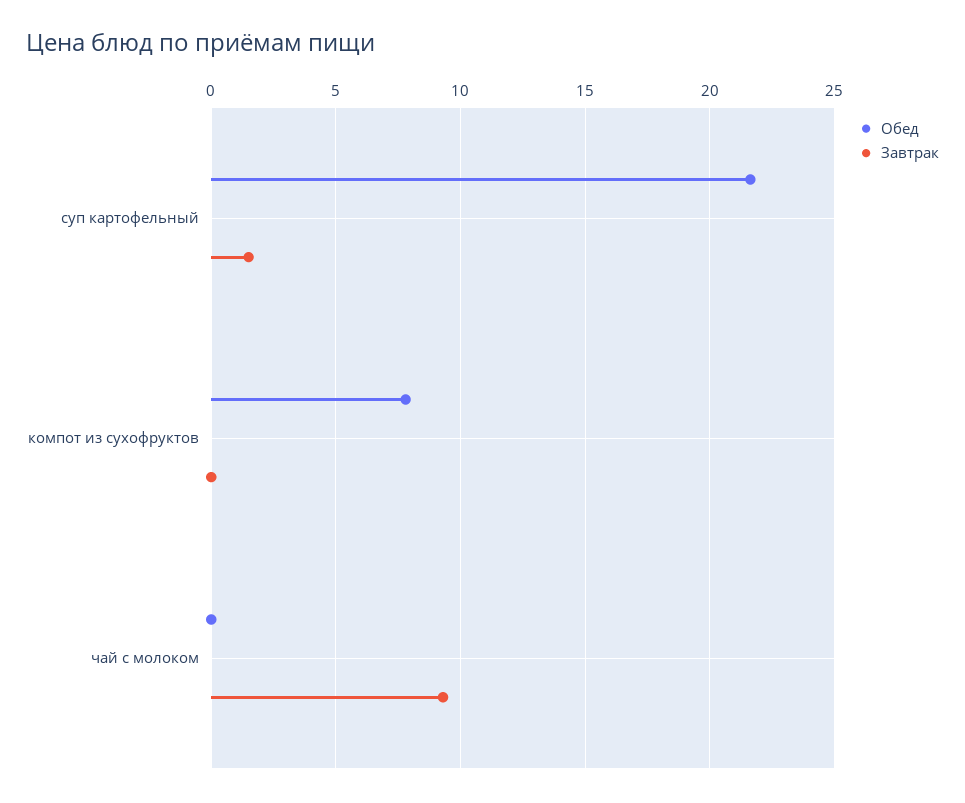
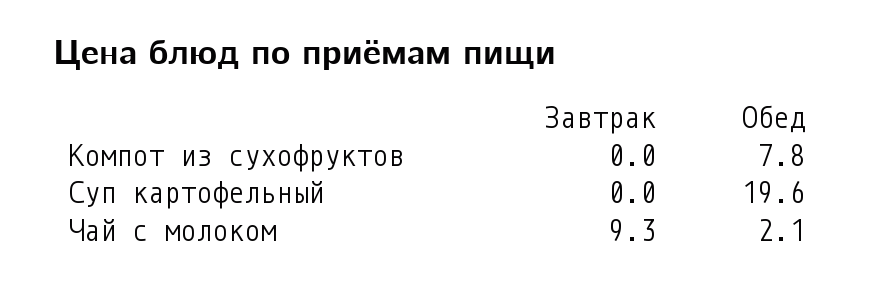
  {
    "Обед": {
-     "суп картофельный": 21.5,
+     "суп картофельный": 19.6,
      "компот из сухофруктов": 7.8,
-     "чай с молоком": 0
+     "чай с молоком": 2.1
    },
    "Завтрак": {
-     "суп картофельный": 1.5,
+     "суп картофельный": 0,
      "компот из сухофруктов": 0,
      "чай с молоком": 9.3
    }
  }

